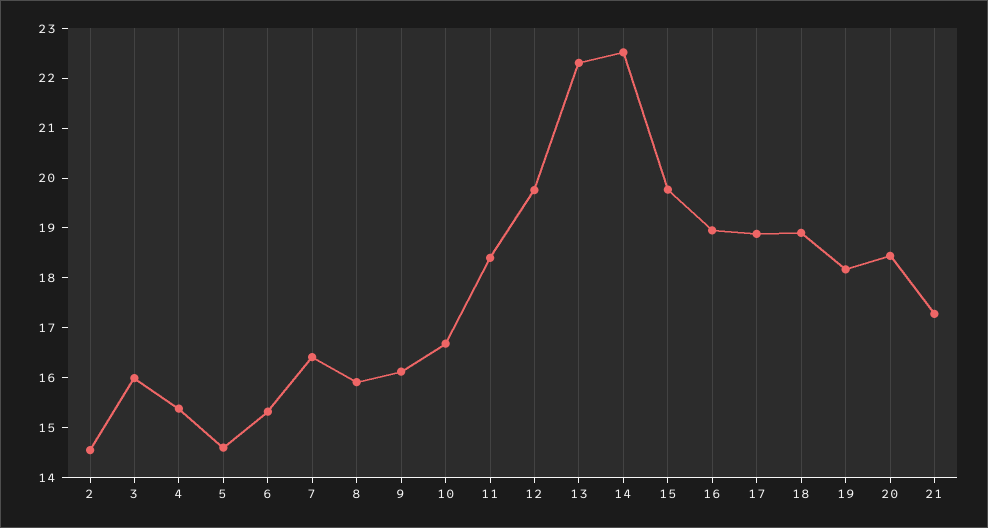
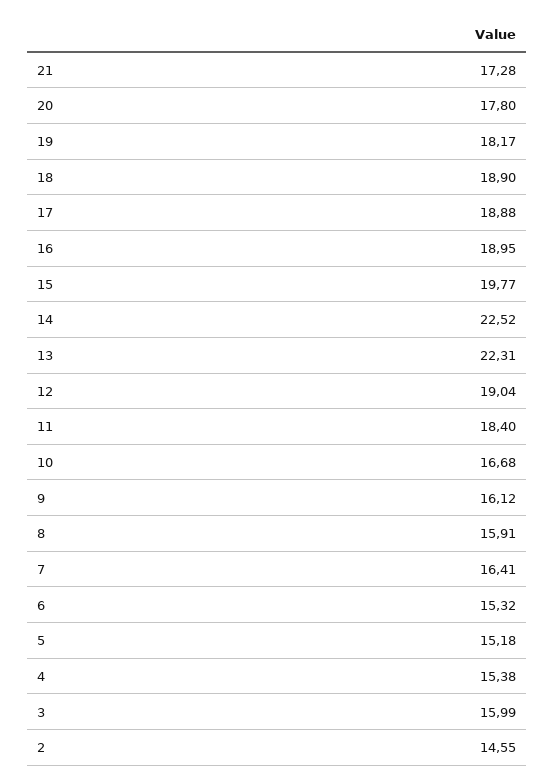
  {
    "2": 14.55,
    "3": 15.99,
    "4": 15.38,
-   "5": 14.6,
+   "5": 15.18,
    "6": 15.32,
    "7": 16.41,
    "8": 15.91,
    "9": 16.12,
    "10": 16.68,
    "11": 18.4,
-   "12": 19.8,
+   "12": 19.04,
    "13": 22.31,
    "14": 22.52,
    "15": 19.77,
    "16": 18.95,
    "17": 18.88,
    "18": 18.9,
    "19": 18.17,
-   "20": 18.4,
+   "20": 17.8,
    "21": 17.28
  }

